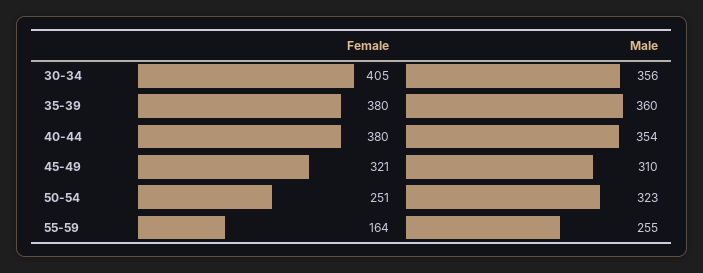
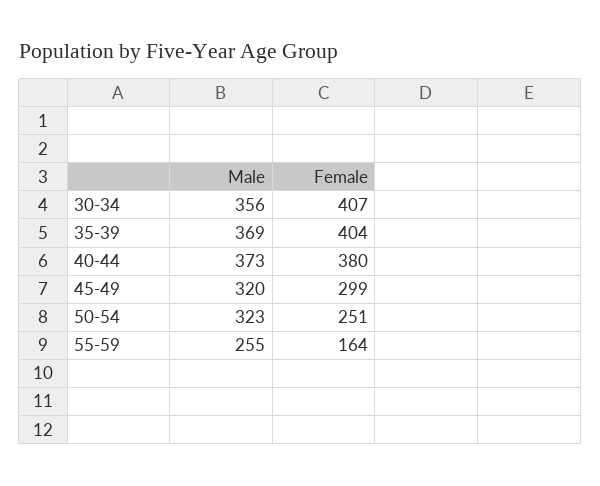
  {
    "Female": {
-     "30-34": 405,
+     "30-34": 407,
-     "35-39": 380,
+     "35-39": 404,
      "40-44": 380,
-     "45-49": 321,
+     "45-49": 299,
      "50-54": 251,
      "55-59": 164
    },
    "Male": {
      "30-34": 356,
-     "35-39": 360,
+     "35-39": 369,
-     "40-44": 354,
+     "40-44": 373,
-     "45-49": 310,
+     "45-49": 320,
      "50-54": 323,
      "55-59": 255
    }
  }

